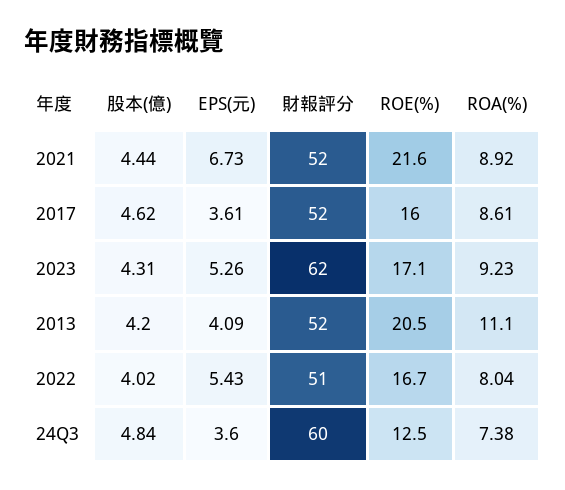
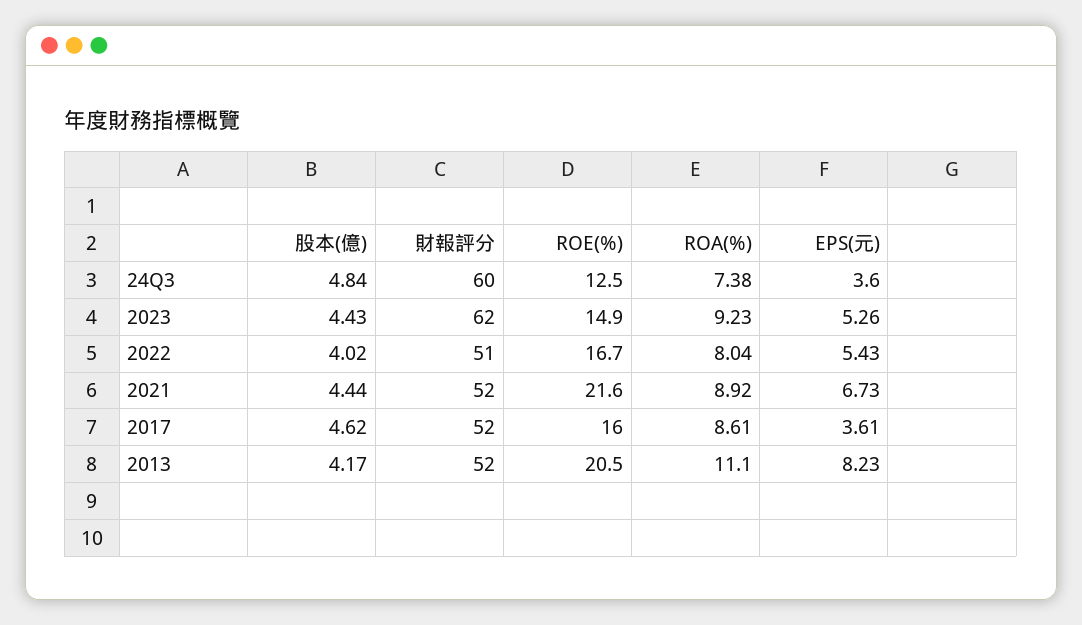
  {
    "股本(億)": {
      "2021": 4.44,
      "2017": 4.62,
-     "2023": 4.31,
+     "2023": 4.43,
-     "2013": 4.2,
+     "2013": 4.17,
      "2022": 4.02,
      "24Q3": 4.84
    },
    "EPS(元)": {
      "2021": 6.73,
      "2017": 3.61,
      "2023": 5.26,
-     "2013": 4.09,
+     "2013": 8.23,
      "2022": 5.43,
      "24Q3": 3.6
    },
    "財報評分": {
      "2021": 52,
      "2017": 52,
      "2023": 62,
      "2013": 52,
      "2022": 51,
      "24Q3": 60
    },
    "ROE(%)": {
      "2021": 21.6,
      "2017": 16,
-     "2023": 17.1,
+     "2023": 14.9,
      "2013": 20.5,
      "2022": 16.7,
      "24Q3": 12.5
    },
    "ROA(%)": {
      "2021": 8.92,
      "2017": 8.61,
      "2023": 9.23,
      "2013": 11.1,
      "2022": 8.04,
      "24Q3": 7.38
    }
  }

